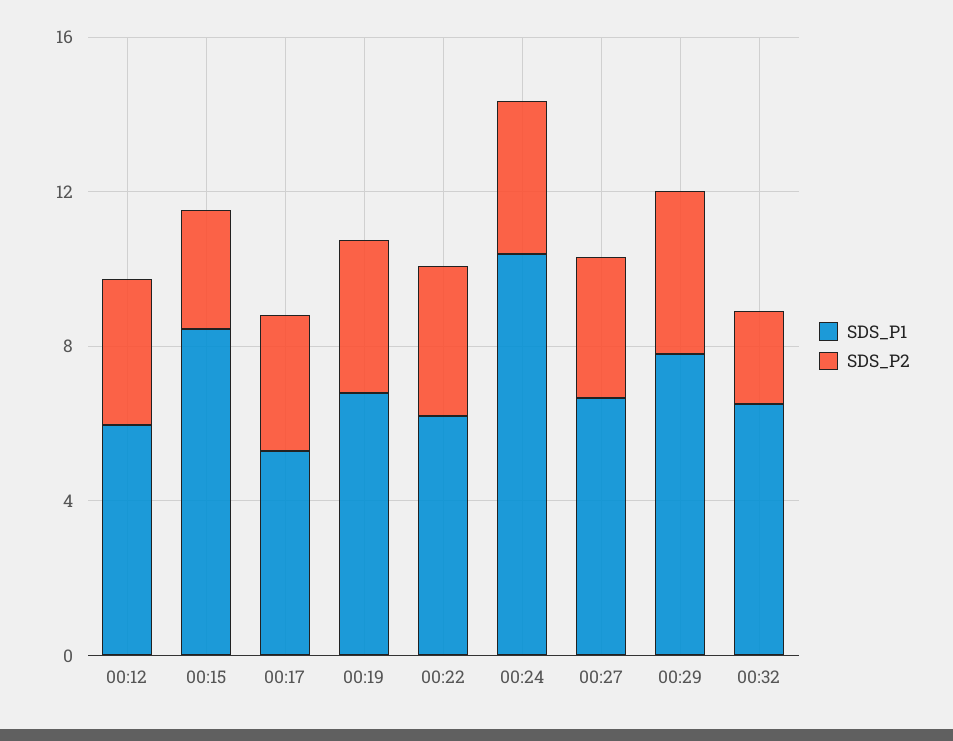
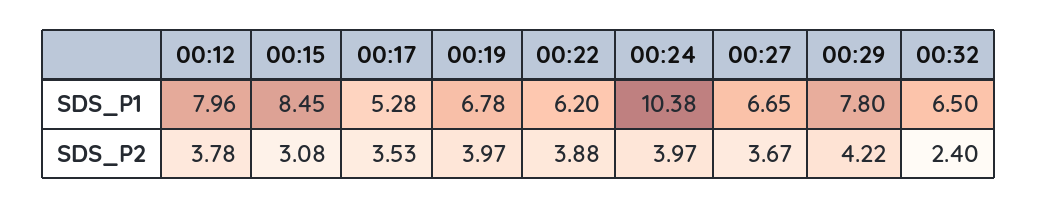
  {
    "SDS_P1": {
-     "00:12": 6,
+     "00:12": 7.96,
      "00:15": 8.45,
      "00:17": 5.28,
      "00:19": 6.78,
      "00:22": 6.2,
      "00:24": 10.38,
      "00:27": 6.65,
      "00:29": 7.8,
      "00:32": 6.5
    },
    "SDS_P2": {
      "00:12": 3.78,
      "00:15": 3.08,
      "00:17": 3.53,
      "00:19": 3.97,
      "00:22": 3.88,
      "00:24": 3.97,
      "00:27": 3.67,
      "00:29": 4.22,
      "00:32": 2.4
    }
  }

